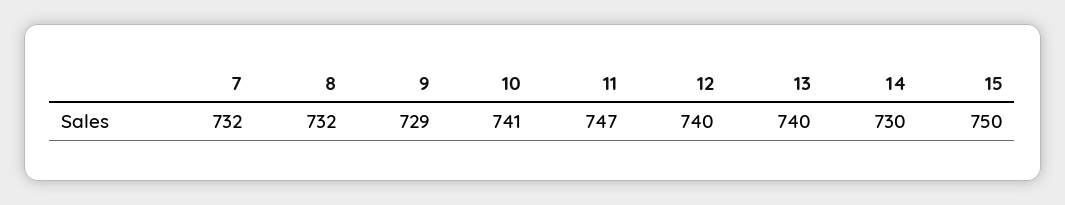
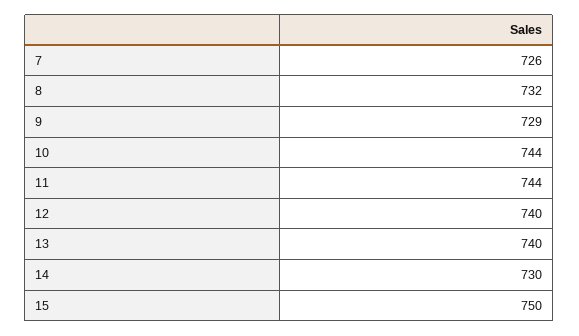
  {
-   "7": 732,
+   "7": 726,
    "8": 732,
    "9": 729,
-   "10": 741,
+   "10": 744,
-   "11": 747,
+   "11": 744,
    "12": 740,
    "13": 740,
    "14": 730,
    "15": 750
  }

